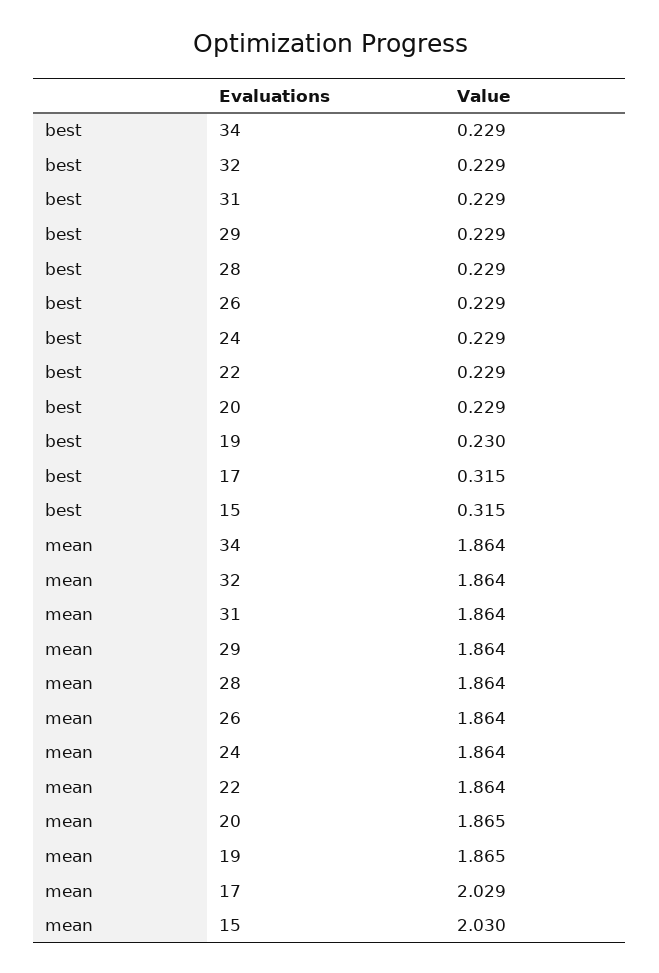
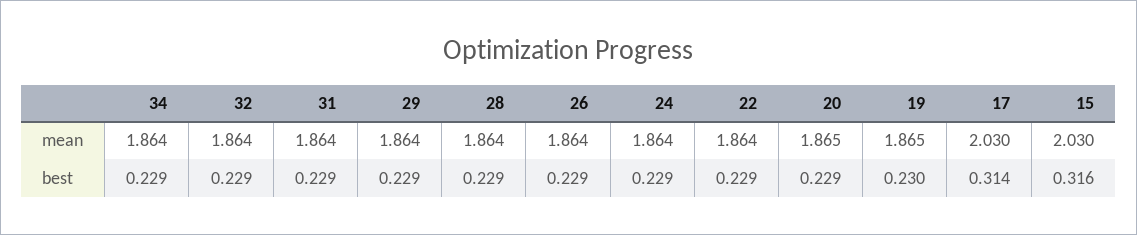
  {
    "best": {
      "34": 0.229,
      "32": 0.229,
      "31": 0.229,
      "29": 0.229,
      "28": 0.229,
      "26": 0.229,
      "24": 0.229,
      "22": 0.229,
      "20": 0.229,
      "19": 0.23,
-     "17": 0.315,
+     "17": 0.314,
-     "15": 0.315
+     "15": 0.316
    },
    "mean": {
      "34": 1.864,
      "32": 1.864,
      "31": 1.864,
      "29": 1.864,
      "28": 1.864,
      "26": 1.864,
      "24": 1.864,
      "22": 1.864,
      "20": 1.865,
      "19": 1.865,
-     "17": 2.029,
+     "17": 2.03,
      "15": 2.03
    }
  }

